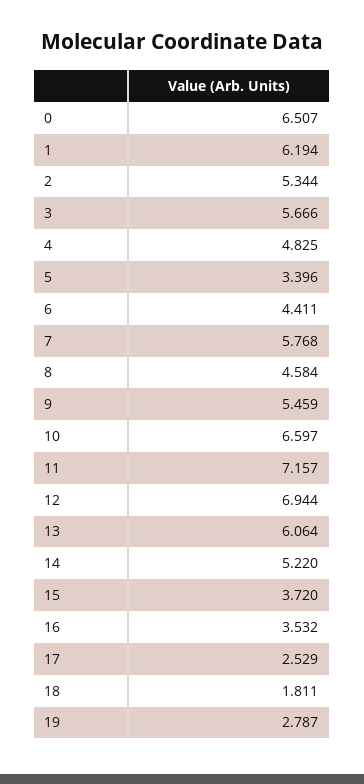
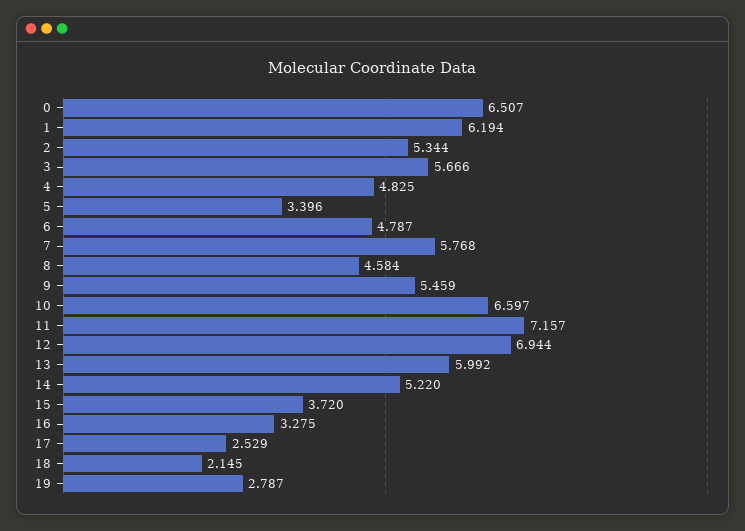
  {
    "0": 6.507,
    "1": 6.194,
    "2": 5.344,
    "3": 5.666,
    "4": 4.825,
    "5": 3.396,
-   "6": 4.411,
+   "6": 4.787,
    "7": 5.768,
    "8": 4.584,
    "9": 5.459,
    "10": 6.597,
    "11": 7.157,
    "12": 6.944,
-   "13": 6.064,
+   "13": 5.992,
    "14": 5.22,
    "15": 3.72,
-   "16": 3.532,
+   "16": 3.275,
    "17": 2.529,
-   "18": 1.811,
+   "18": 2.145,
    "19": 2.787
  }

